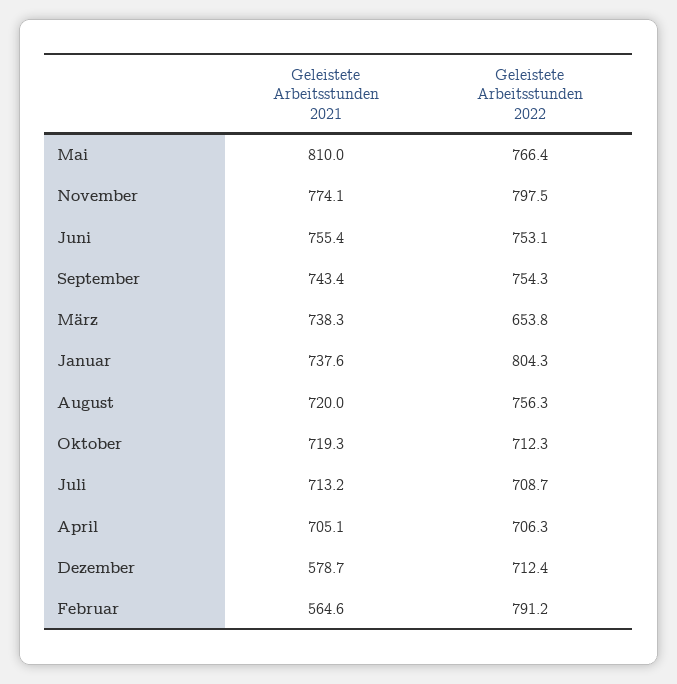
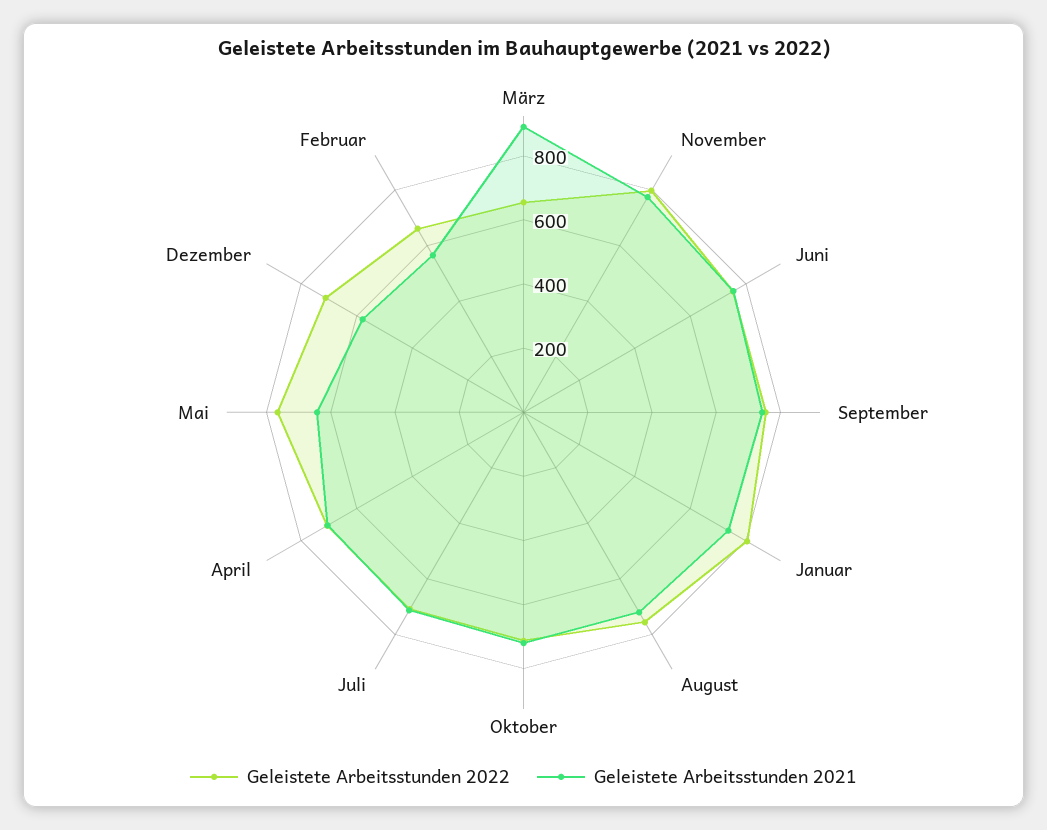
  {
    "Geleistete Arbeitsstunden 2021": {
-     "Mai": 810,
+     "Mai": 650,
      "November": 774.1,
      "Juni": 755.4,
      "September": 743.4,
-     "März": 738.3,
+     "März": 900,
      "Januar": 737.6,
      "August": 720,
      "Oktober": 719.3,
      "Juli": 713.2,
      "April": 705.1,
      "Dezember": 578.7,
      "Februar": 564.6
    },
    "Geleistete Arbeitsstunden 2022": {
      "Mai": 766.4,
      "November": 797.5,
      "Juni": 753.1,
      "September": 754.3,
      "März": 653.8,
      "Januar": 804.3,
      "August": 756.3,
      "Oktober": 712.3,
      "Juli": 708.7,
      "April": 706.3,
      "Dezember": 712.4,
-     "Februar": 791.2
+     "Februar": 650
    }
  }

